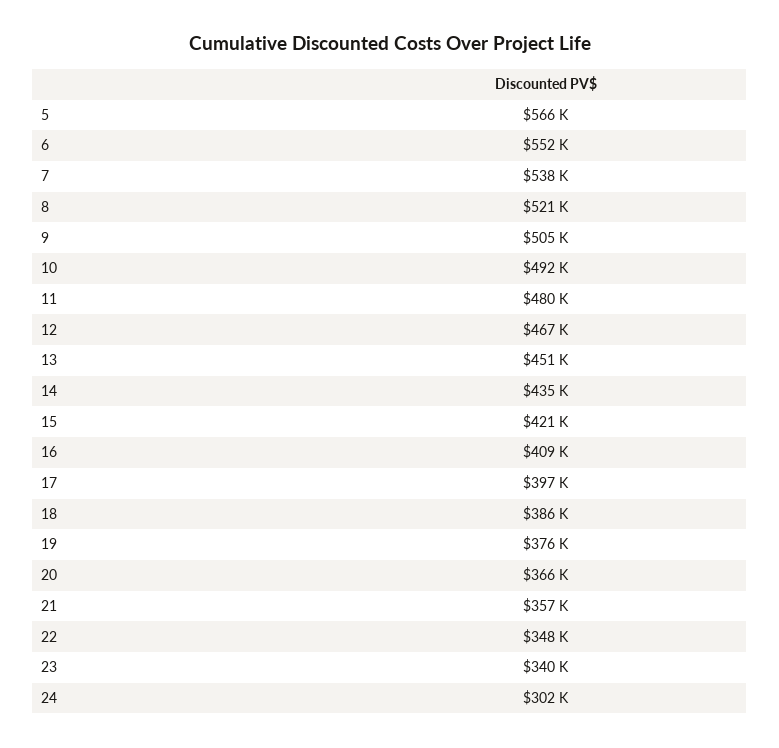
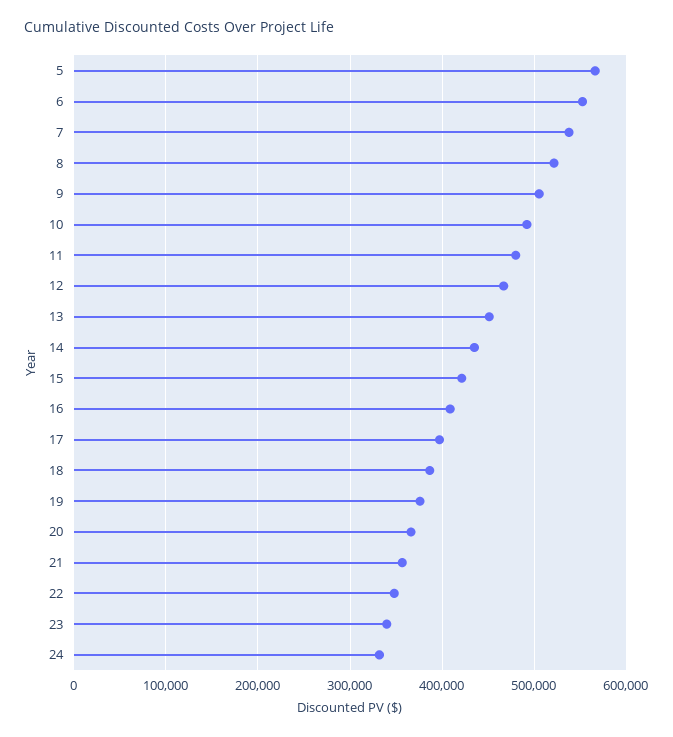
  {
    "5": 566000,
    "6": 552000,
    "7": 538000,
    "8": 521000,
    "9": 505000,
    "10": 492000,
    "11": 480000,
    "12": 467000,
    "13": 451000,
    "14": 435000,
    "15": 421000,
    "16": 409000,
    "17": 397000,
    "18": 386000,
    "19": 376000,
    "20": 366000,
    "21": 357000,
    "22": 348000,
    "23": 340000,
-   "24": 302000
+   "24": 330000
  }

